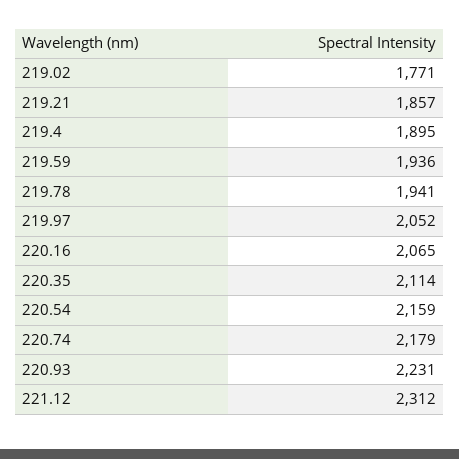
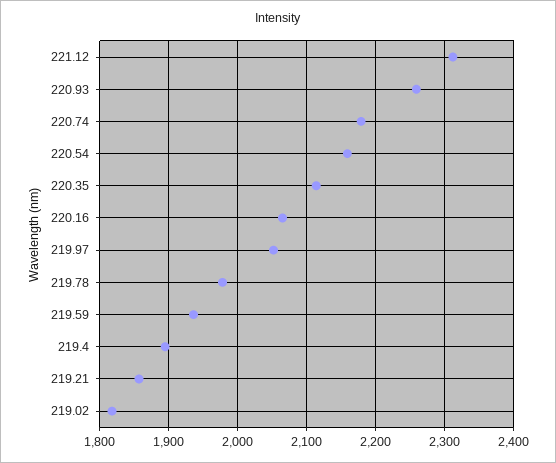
  {
-   "219.02": 1771,
+   "219.02": 1820,
    "219.21": 1857,
    "219.4": 1895,
    "219.59": 1936,
-   "219.78": 1941,
+   "219.78": 1980,
    "219.97": 2052,
    "220.16": 2065,
    "220.35": 2114,
    "220.54": 2159,
    "220.74": 2179,
-   "220.93": 2231,
+   "220.93": 2260,
    "221.12": 2312
  }

